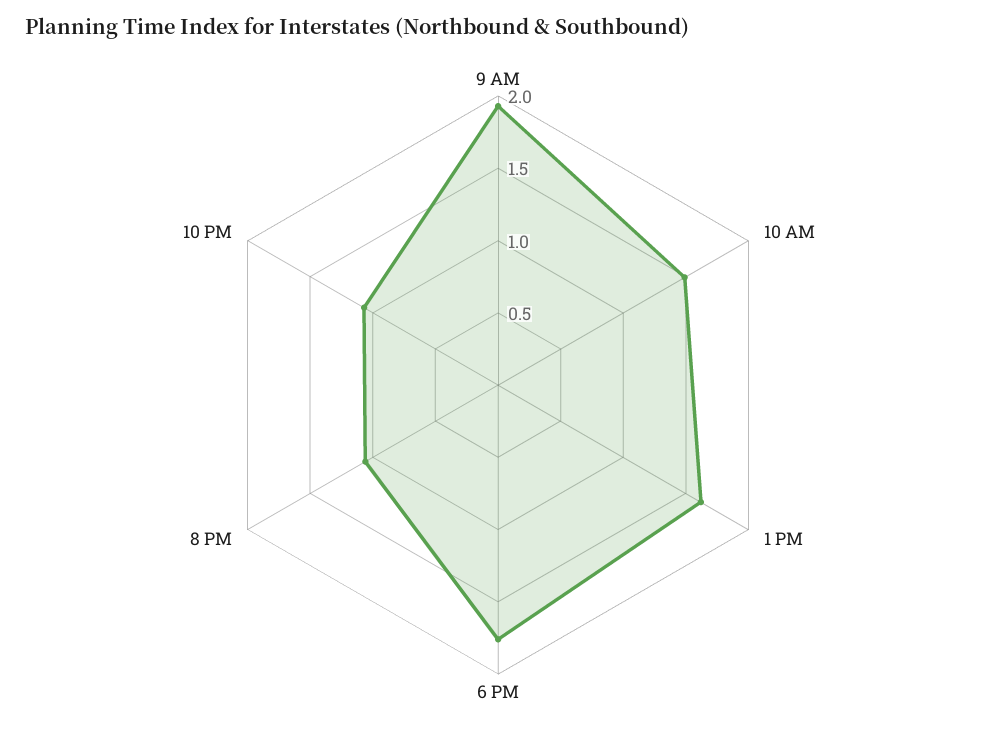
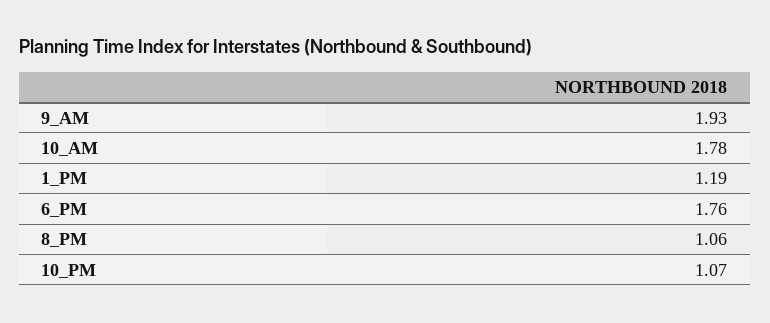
  {
    "9 AM": 1.93,
-   "10 AM": 1.5,
+   "10 AM": 1.78,
-   "1 PM": 1.6,
+   "1 PM": 1.19,
    "6 PM": 1.76,
    "8 PM": 1.06,
    "10 PM": 1.07
  }

